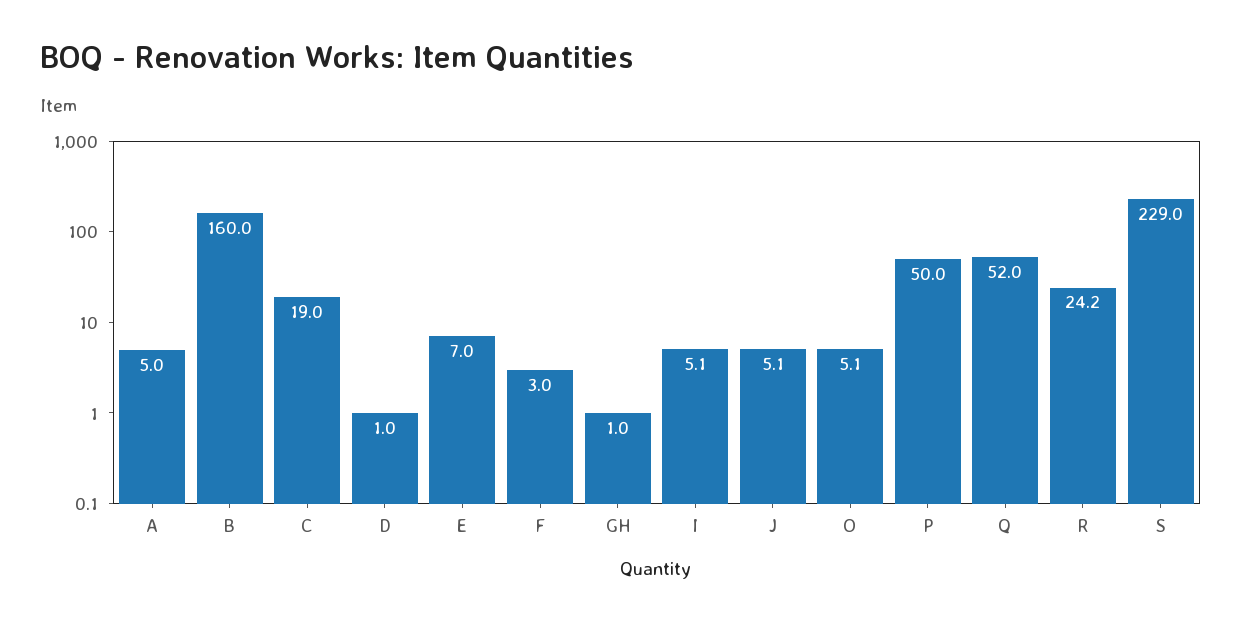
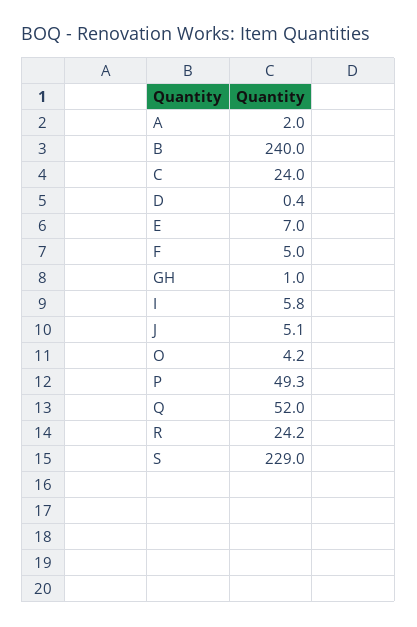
  {
-   "A": 5,
+   "A": 2,
-   "B": 160,
+   "B": 240,
-   "C": 19,
+   "C": 24,
-   "D": 1,
+   "D": 0.4,
    "E": 7,
-   "F": 3,
+   "F": 5,
    "GH": 1,
-   "I": 5.1,
+   "I": 5.8,
    "J": 5.1,
-   "O": 5.1,
+   "O": 4.2,
-   "P": 50,
+   "P": 49.3,
    "Q": 52,
    "R": 24.2,
    "S": 229
  }

